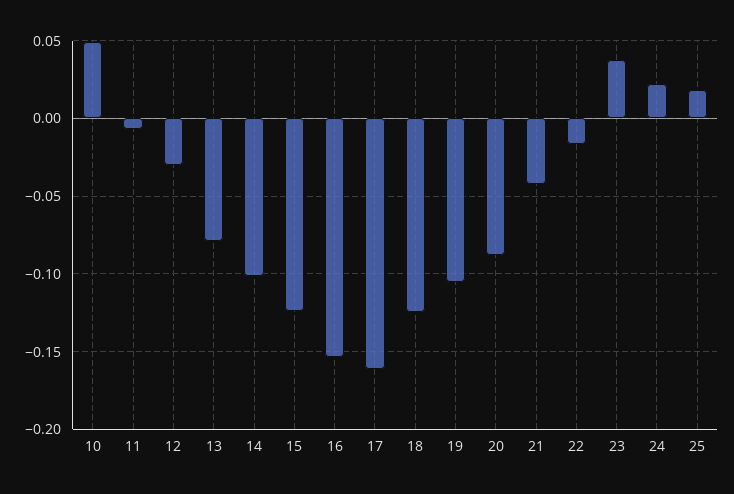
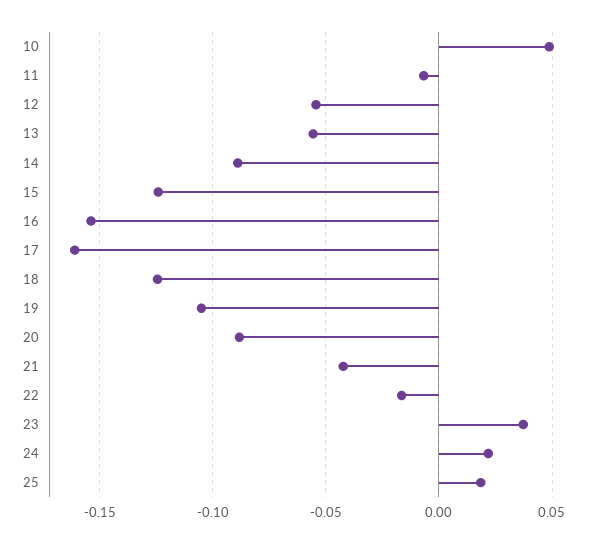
  {
    "10": 0.05,
    "11": -0.005,
-   "12": -0.03,
+   "12": -0.055,
-   "13": -0.08,
+   "13": -0.055,
-   "14": -0.1,
+   "14": -0.09,
    "15": -0.125,
    "16": -0.155,
    "17": -0.16,
    "18": -0.125,
    "19": -0.105,
    "20": -0.09,
    "21": -0.04,
    "22": -0.015,
    "23": 0.035,
    "24": 0.02,
    "25": 0.02
  }

